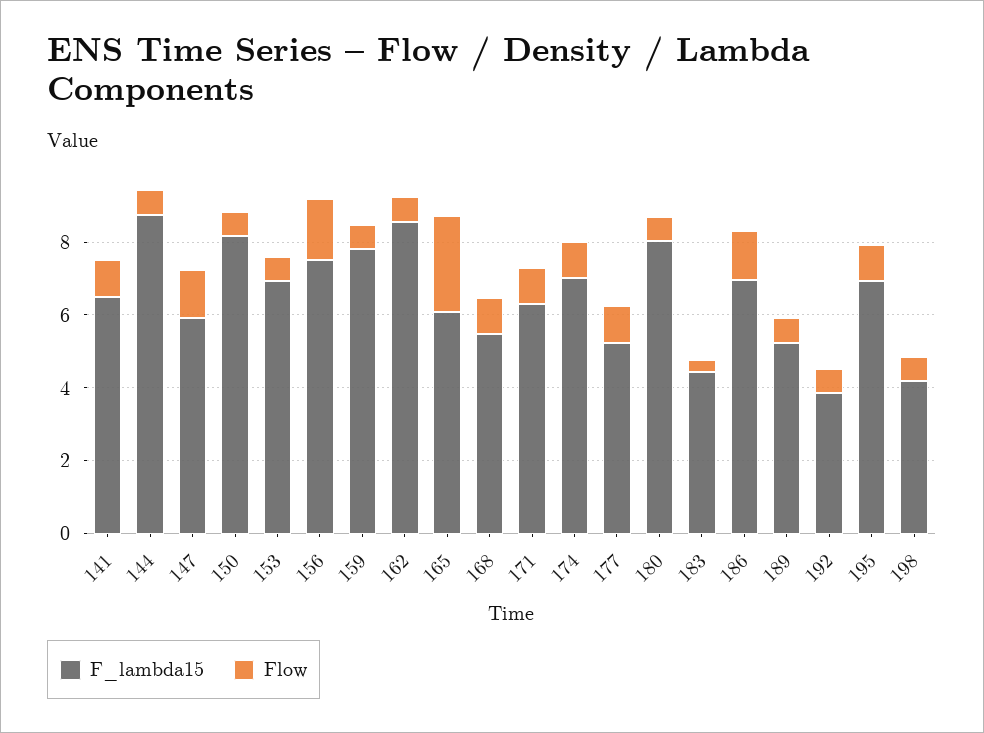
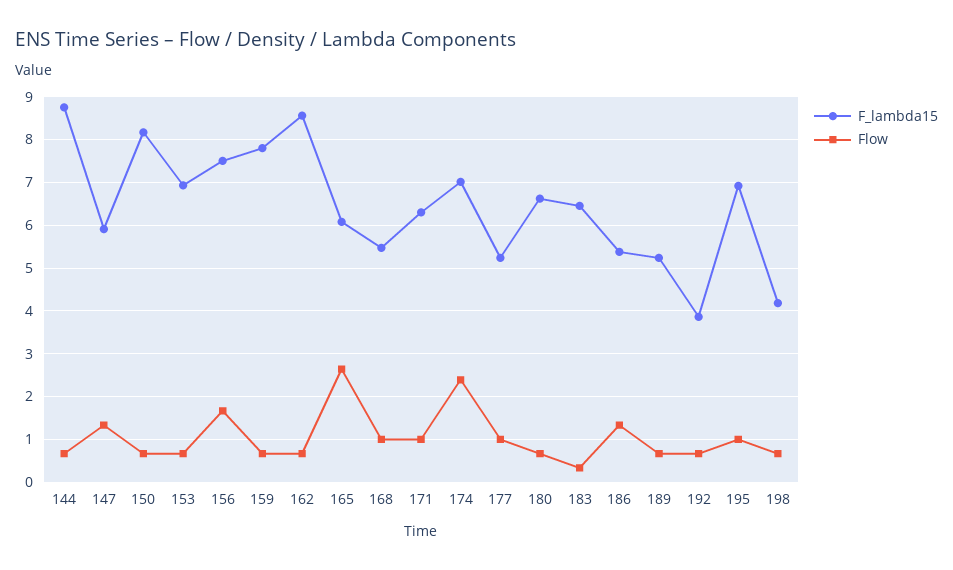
  {
    "F_lambda15": {
-     "141": 6.5,
      "144": 8.8,
      "147": 6,
      "150": 8.2,
      "153": 7,
      "156": 7.6,
      "159": 7.8,
      "162": 8.6,
      "165": 6,
      "168": 5.4,
      "171": 6.4,
      "174": 7,
      "177": 5.2,
-     "180": 8,
+     "180": 6.6,
-     "183": 4.5,
+     "183": 6.4,
-     "186": 7,
+     "186": 5.4,
      "189": 5.2,
      "192": 3.8,
      "195": 7,
      "198": 4.2
    },
    "Flow": {
-     "141": 1,
      "144": 0.6,
      "147": 1.4,
      "150": 0.6,
      "153": 0.6,
      "156": 1.6,
      "159": 0.6,
      "162": 0.6,
      "165": 2.6,
      "168": 1,
      "171": 1,
-     "174": 1,
+     "174": 2.4,
      "177": 1,
      "180": 0.6,
      "183": 0.4,
      "186": 1.4,
      "189": 0.6,
      "192": 0.6,
      "195": 1,
      "198": 0.6
    }
  }

